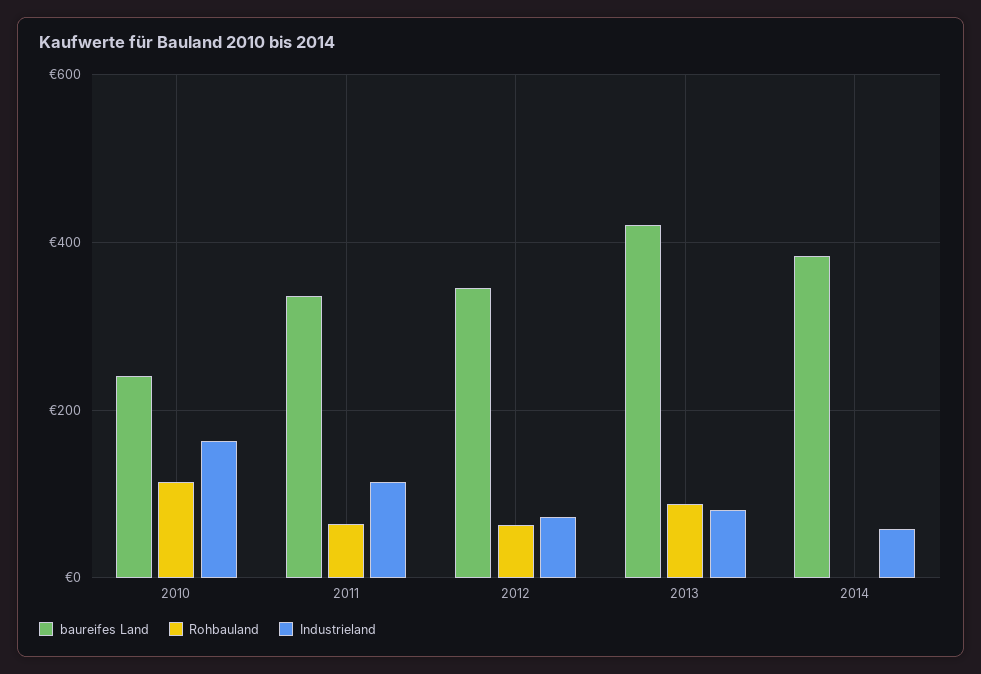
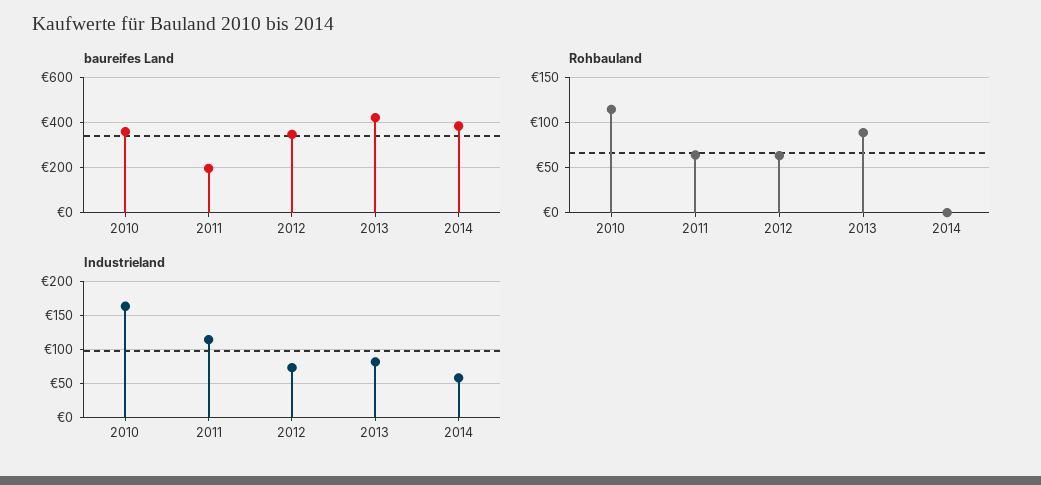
  {
    "baureifes Land": {
-     "2010": 240,
+     "2010": 350,
-     "2011": 340,
+     "2011": 200,
      "2012": 340,
      "2013": 420,
      "2014": 380
    },
    "Rohbauland": {
      "2010": 110,
      "2011": 60,
      "2012": 60,
      "2013": 90,
      "2014": 0
    },
    "Industrieland": {
      "2010": 160,
      "2011": 110,
      "2012": 70,
      "2013": 80,
      "2014": 60
    }
  }

